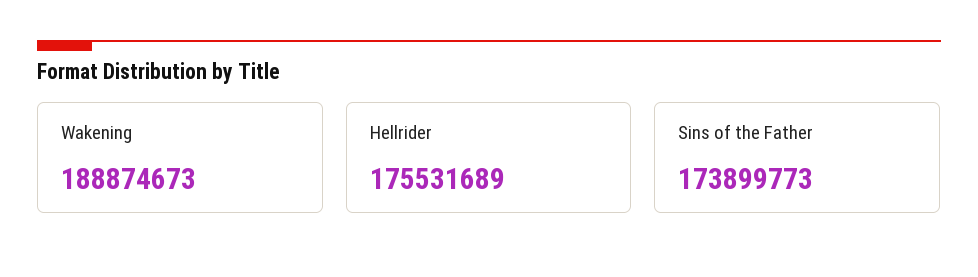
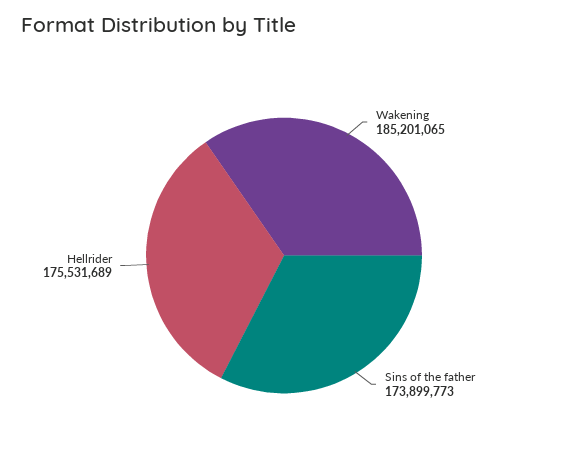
  {
-   "Wakening": 188874673,
+   "Wakening": 185201065,
    "Hellrider": 175531689,
    "Sins of the Father": 173899773
  }

